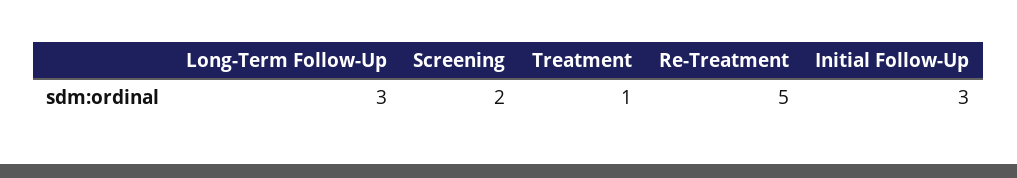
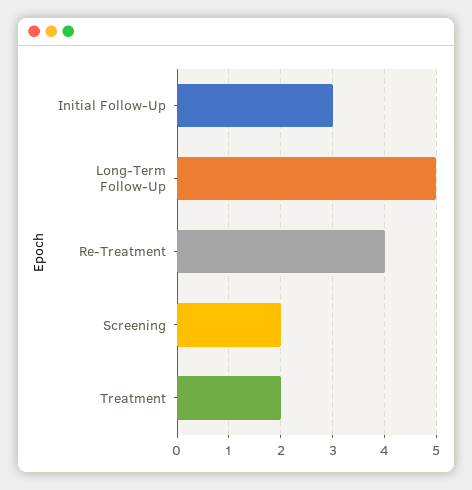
  {
-   "Long-Term Follow-Up": 3,
+   "Long-Term Follow-Up": 5,
    "Screening": 2,
-   "Treatment": 1,
+   "Treatment": 2,
-   "Re-Treatment": 5,
+   "Re-Treatment": 4,
    "Initial Follow-Up": 3
  }

